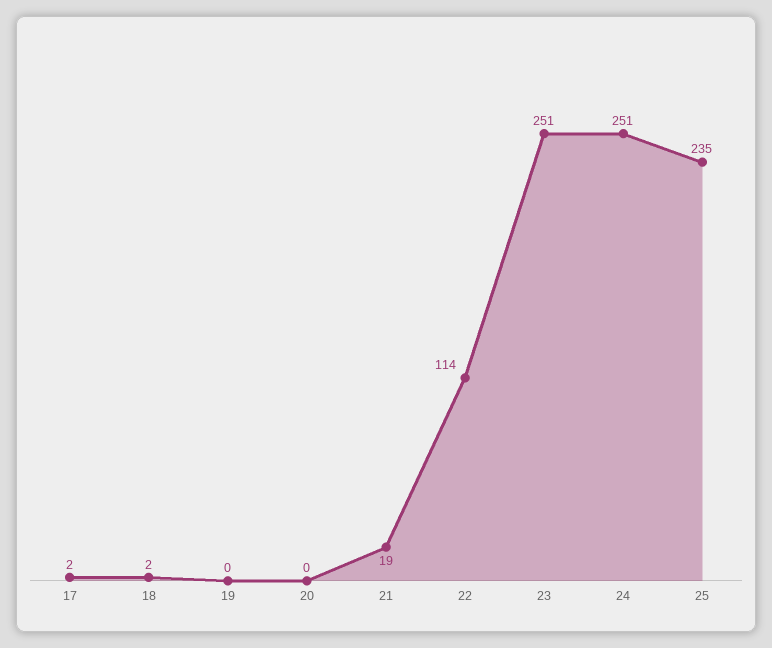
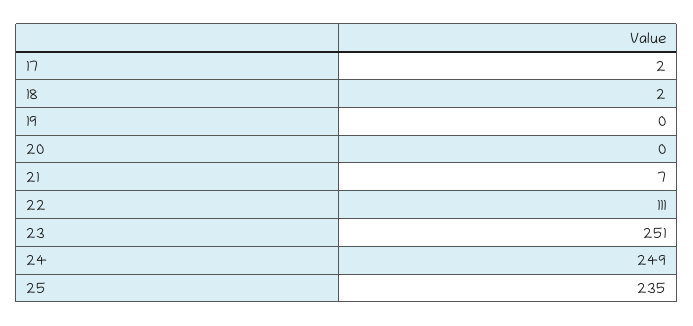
  {
    "17": 2,
    "18": 2,
    "19": 0,
    "20": 0,
-   "21": 19,
+   "21": 7,
-   "22": 114,
+   "22": 111,
    "23": 251,
-   "24": 251,
+   "24": 249,
    "25": 235
  }

